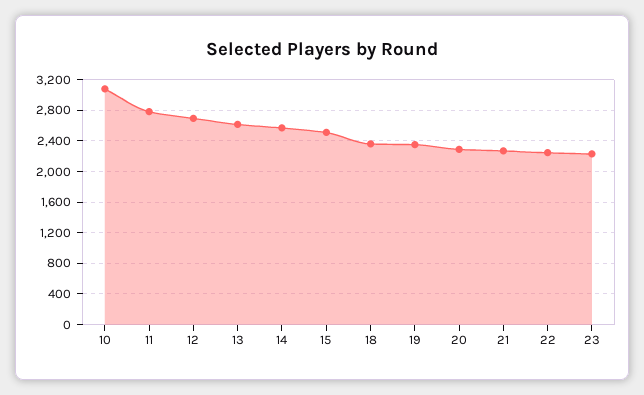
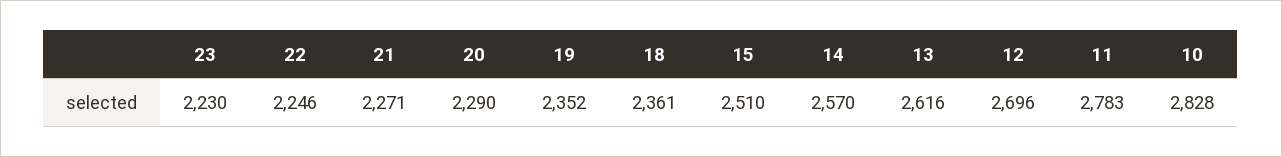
  {
-   "10": 3100,
+   "10": 2828,
    "11": 2783,
    "12": 2696,
    "13": 2616,
    "14": 2570,
    "15": 2510,
    "18": 2361,
    "19": 2352,
    "20": 2290,
    "21": 2271,
    "22": 2246,
    "23": 2230
  }

